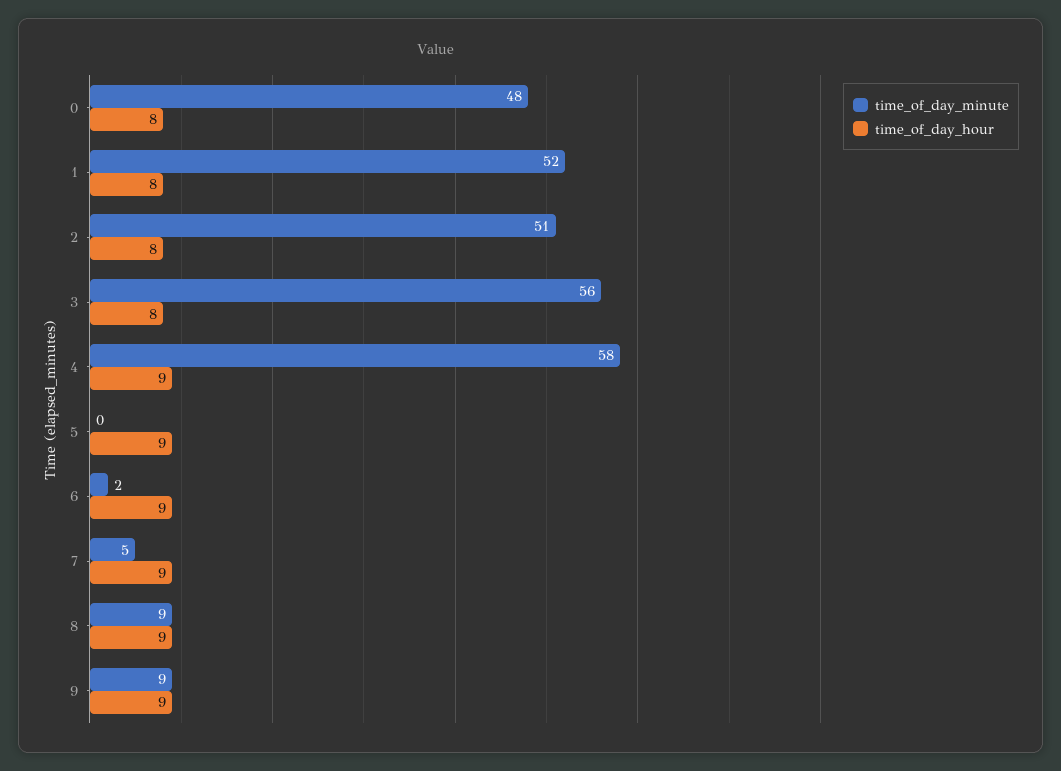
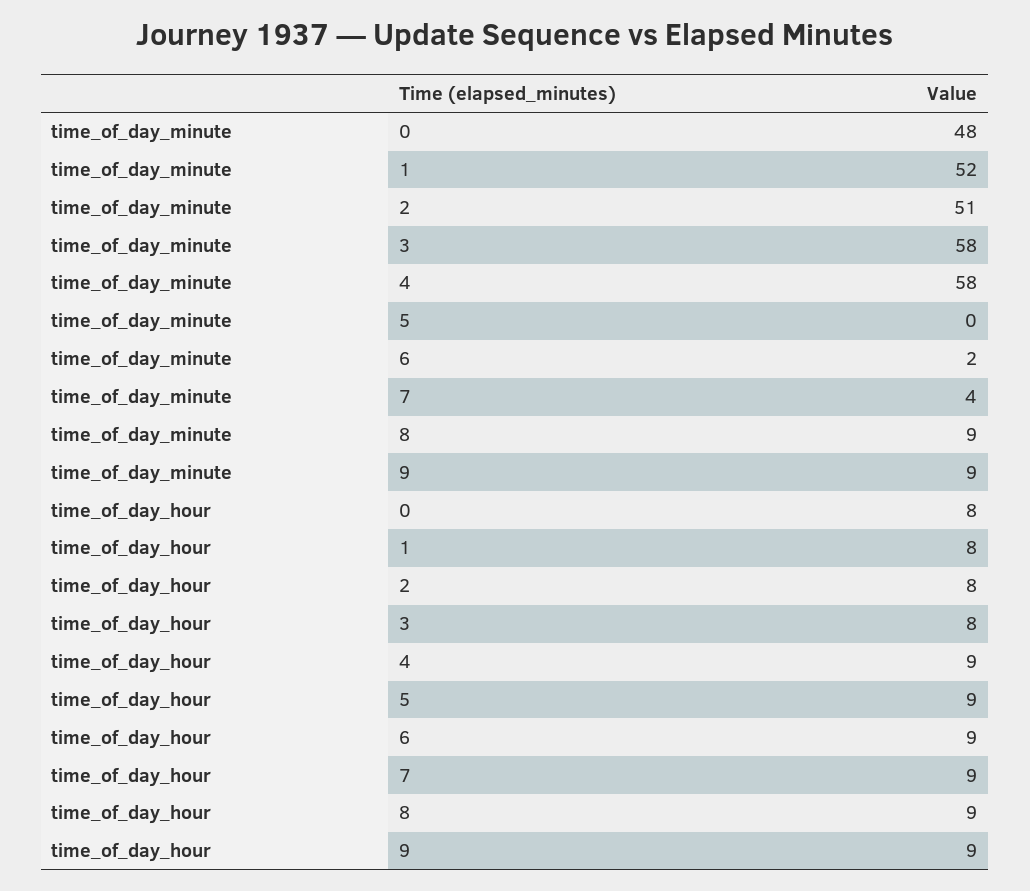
  {
    "time_of_day_minute": {
      "0": 48,
      "1": 52,
      "2": 51,
-     "3": 56,
+     "3": 58,
      "4": 58,
      "5": 0,
      "6": 2,
-     "7": 5,
+     "7": 4,
      "8": 9,
      "9": 9
    },
    "time_of_day_hour": {
      "0": 8,
      "1": 8,
      "2": 8,
      "3": 8,
      "4": 9,
      "5": 9,
      "6": 9,
      "7": 9,
      "8": 9,
      "9": 9
    }
  }

